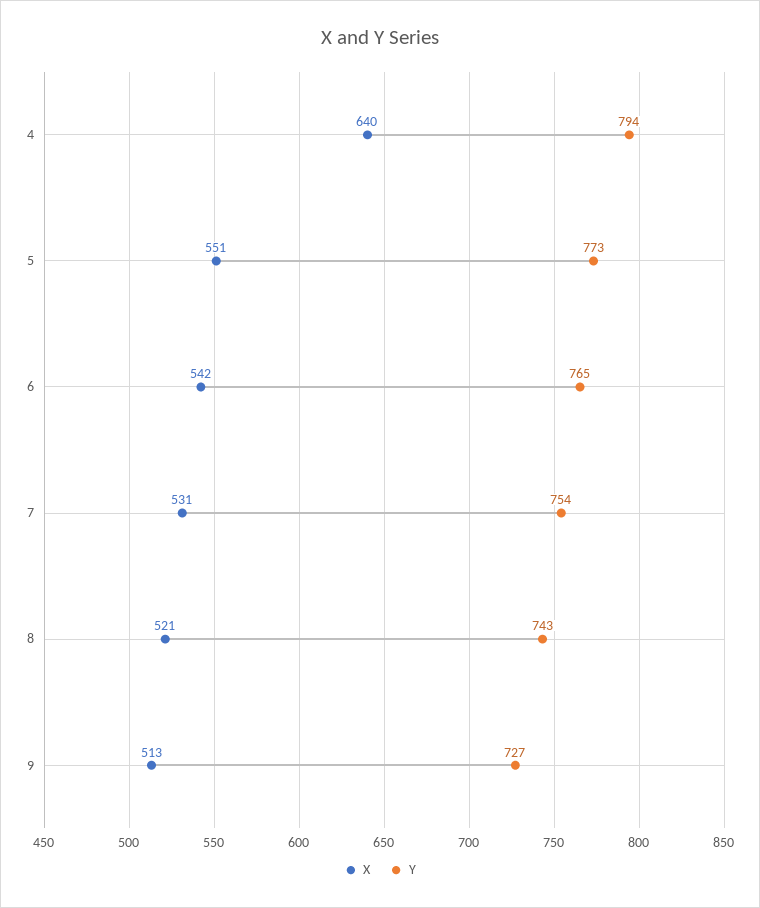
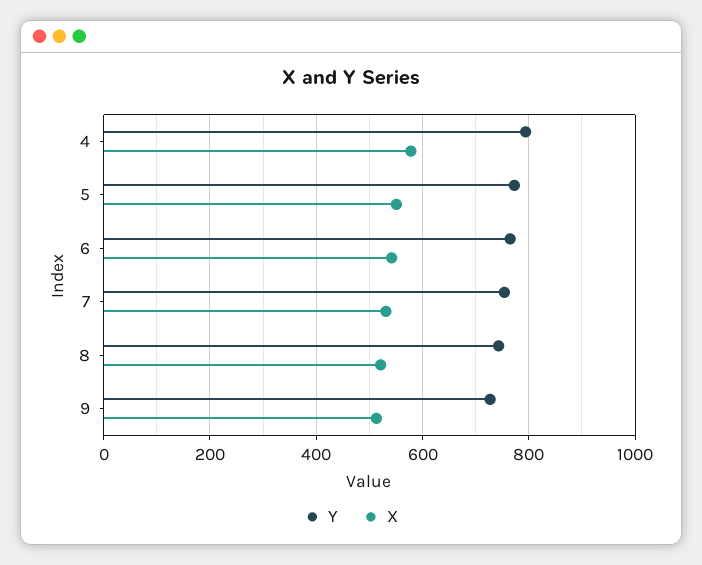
  {
    "X": {
-     "4": 640,
+     "4": 580,
      "5": 551,
      "6": 542,
      "7": 531,
      "8": 521,
      "9": 513
    },
    "Y": {
      "4": 794,
      "5": 773,
      "6": 765,
      "7": 754,
      "8": 743,
      "9": 727
    }
  }

